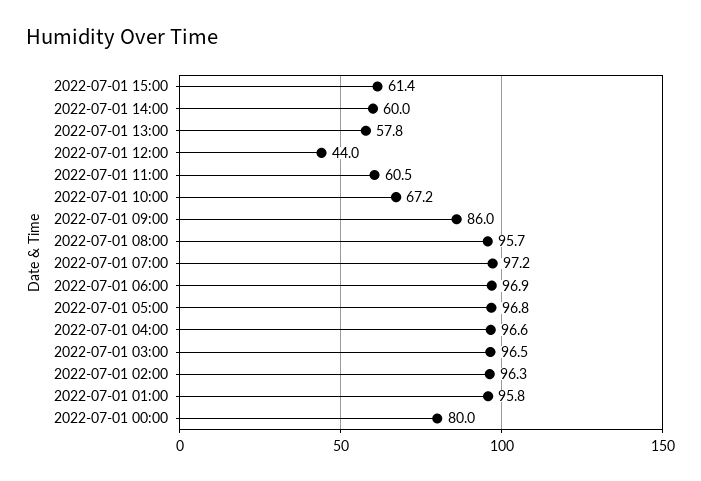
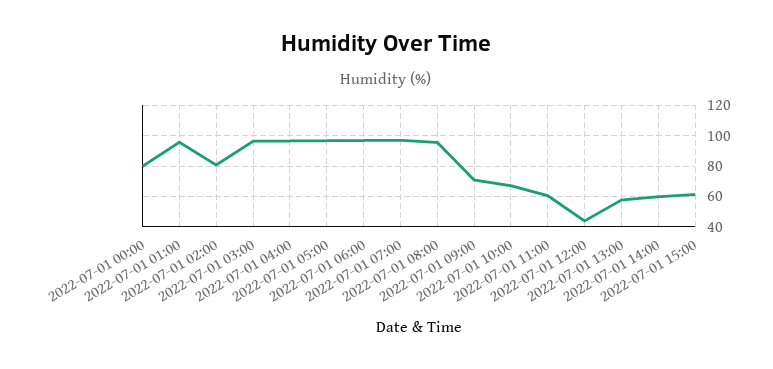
  {
    "2022-07-01 15:00": 61.4,
    "2022-07-01 14:00": 60,
    "2022-07-01 13:00": 57.8,
    "2022-07-01 12:00": 44,
    "2022-07-01 11:00": 60.5,
    "2022-07-01 10:00": 67.2,
-   "2022-07-01 09:00": 86,
+   "2022-07-01 09:00": 70,
    "2022-07-01 08:00": 95.7,
    "2022-07-01 07:00": 97.2,
    "2022-07-01 06:00": 96.9,
    "2022-07-01 05:00": 96.8,
    "2022-07-01 04:00": 96.6,
    "2022-07-01 03:00": 96.5,
-   "2022-07-01 02:00": 96.3,
+   "2022-07-01 02:00": 80,
    "2022-07-01 01:00": 95.8,
    "2022-07-01 00:00": 80
  }

